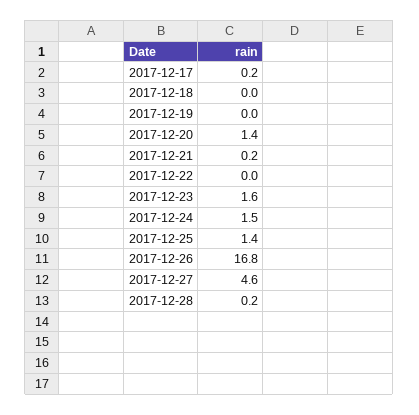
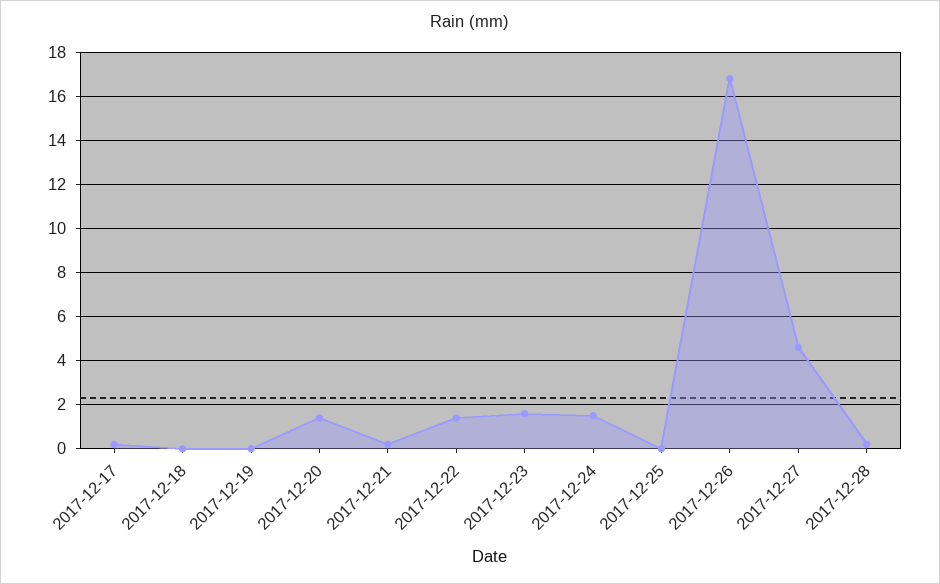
  {
    "2017-12-17": 0.2,
    "2017-12-18": 0,
    "2017-12-19": 0,
    "2017-12-20": 1.4,
    "2017-12-21": 0.2,
-   "2017-12-22": 0,
+   "2017-12-22": 1.5,
    "2017-12-23": 1.6,
    "2017-12-24": 1.5,
-   "2017-12-25": 1.4,
+   "2017-12-25": 0,
    "2017-12-26": 16.8,
    "2017-12-27": 4.6,
    "2017-12-28": 0.2
  }

